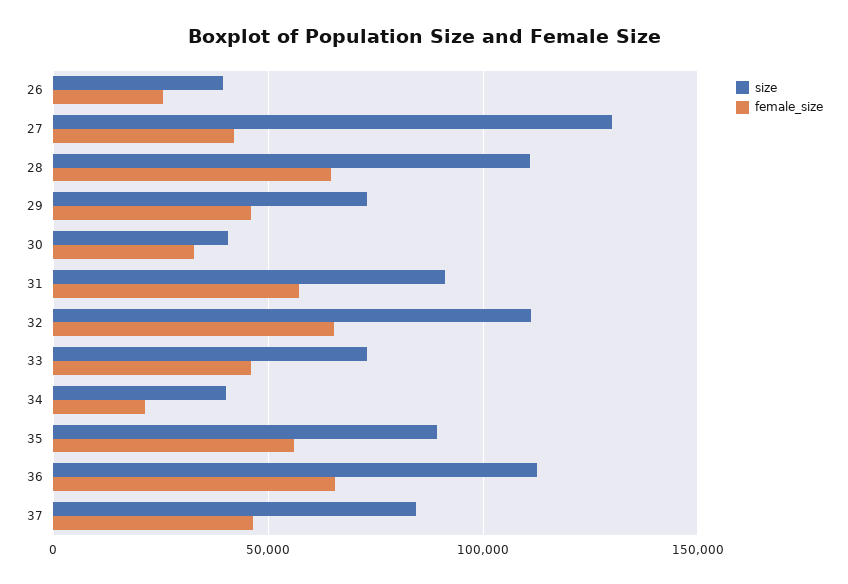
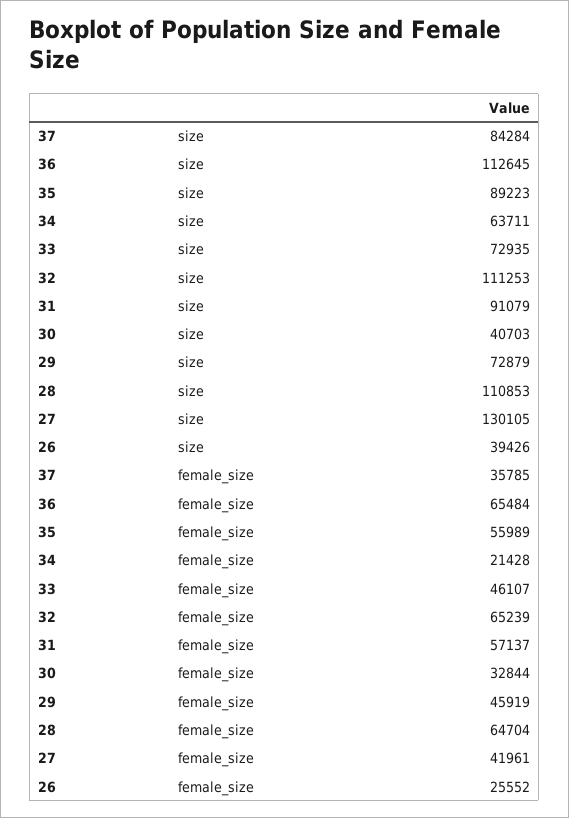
  {
    "size": {
      "26": 39426,
      "27": 130105,
      "28": 110853,
      "29": 72879,
      "30": 40703,
      "31": 91079,
      "32": 111253,
      "33": 72935,
-     "34": 40000,
+     "34": 63711,
      "35": 89223,
      "36": 112645,
      "37": 84284
    },
    "female_size": {
      "26": 25552,
      "27": 41961,
      "28": 64704,
      "29": 45919,
      "30": 32844,
      "31": 57137,
      "32": 65239,
      "33": 46107,
      "34": 21428,
      "35": 55989,
      "36": 65484,
-     "37": 45000
+     "37": 35785
    }
  }

